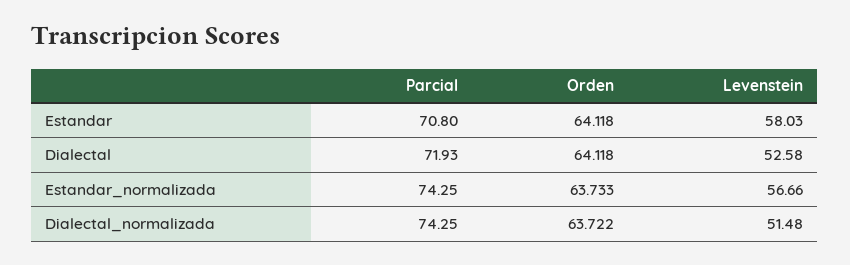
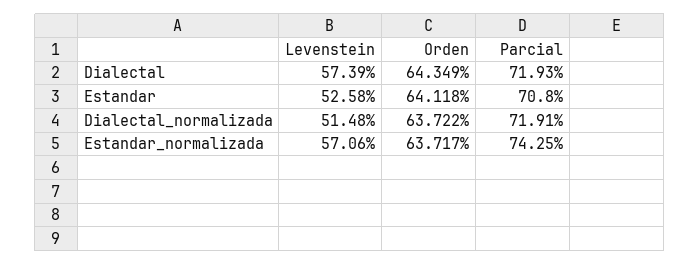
  {
    "Parcial": {
      "Estandar": 70.8,
      "Dialectal": 71.93,
      "Estandar_normalizada": 74.25,
-     "Dialectal_normalizada": 74.25
+     "Dialectal_normalizada": 71.91
    },
    "Orden": {
      "Estandar": 64.118,
-     "Dialectal": 64.118,
+     "Dialectal": 64.349,
-     "Estandar_normalizada": 63.733,
+     "Estandar_normalizada": 63.717,
      "Dialectal_normalizada": 63.722
    },
    "Levenstein": {
-     "Estandar": 58.03,
+     "Estandar": 52.58,
-     "Dialectal": 52.58,
+     "Dialectal": 57.39,
-     "Estandar_normalizada": 56.66,
+     "Estandar_normalizada": 57.06,
      "Dialectal_normalizada": 51.48
    }
  }

